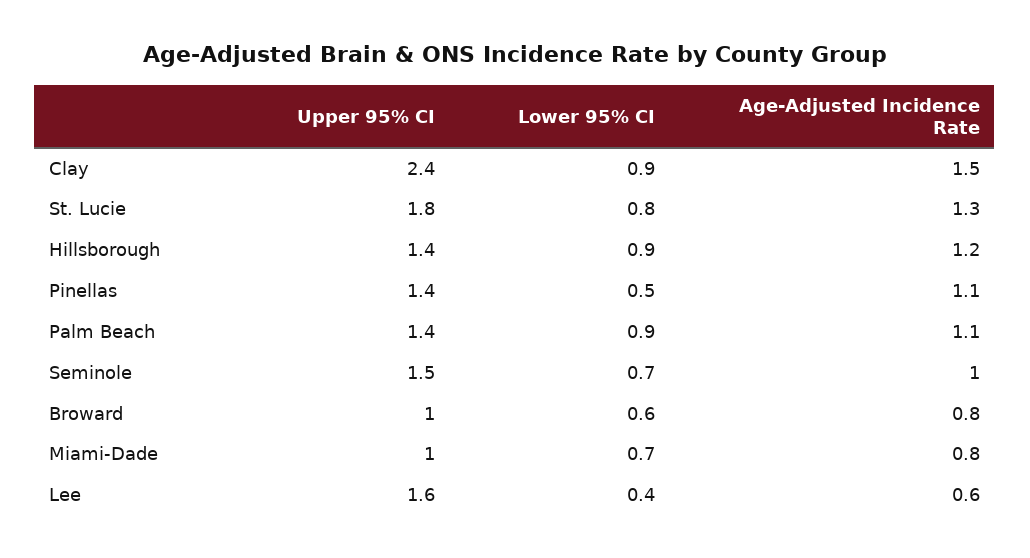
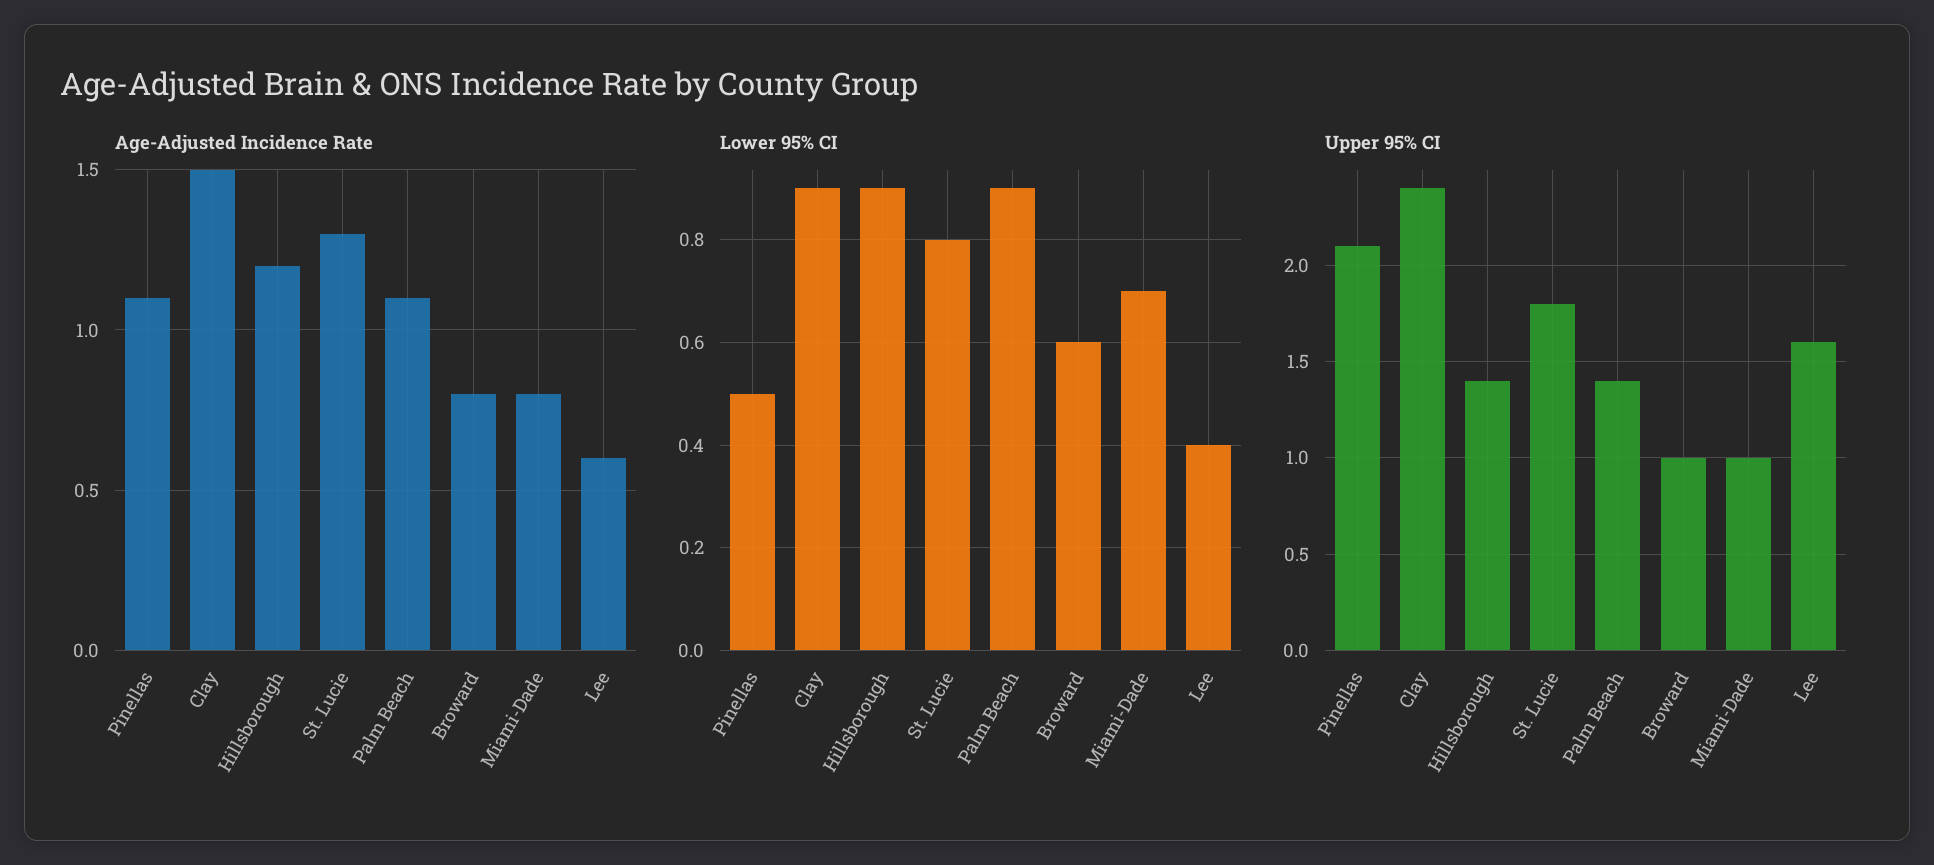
  {
    "Upper 95% CI": {
      "Clay": 2.4,
      "St. Lucie": 1.8,
      "Hillsborough": 1.4,
-     "Pinellas": 1.4,
+     "Pinellas": 2.1,
      "Palm Beach": 1.4,
-     "Seminole": 1.5,
      "Broward": 1,
      "Miami-Dade": 1,
      "Lee": 1.6
    },
    "Lower 95% CI": {
      "Clay": 0.9,
      "St. Lucie": 0.8,
      "Hillsborough": 0.9,
      "Pinellas": 0.5,
      "Palm Beach": 0.9,
-     "Seminole": 0.7,
      "Broward": 0.6,
      "Miami-Dade": 0.7,
      "Lee": 0.4
    },
    "Age-Adjusted Incidence Rate": {
      "Clay": 1.5,
      "St. Lucie": 1.3,
      "Hillsborough": 1.2,
      "Pinellas": 1.1,
      "Palm Beach": 1.1,
-     "Seminole": 1,
      "Broward": 0.8,
      "Miami-Dade": 0.8,
      "Lee": 0.6
    }
  }

